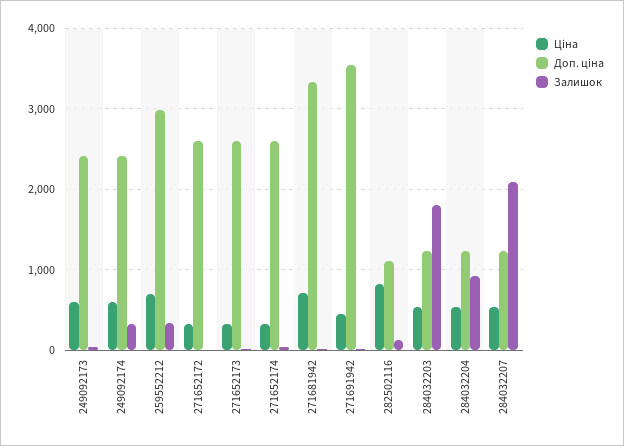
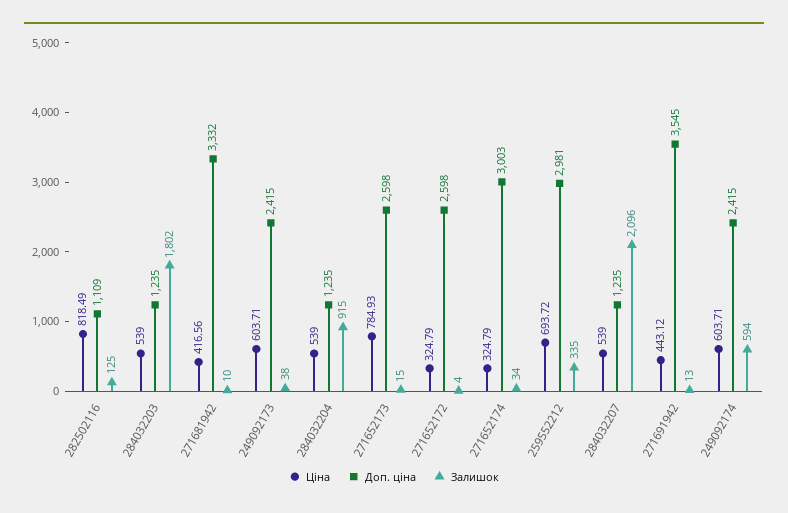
  {
    "Ціна": {
      "249092173": 603.71,
      "249092174": 603.71,
      "259552212": 693.72,
      "271652172": 324.79,
-     "271652173": 300,
+     "271652173": 784.93,
      "271652174": 324.79,
-     "271681942": 700,
+     "271681942": 416.56,
      "271691942": 443.12,
      "282502116": 818.49,
      "284032203": 539,
      "284032204": 539,
      "284032207": 539
    },
    "Доп. ціна": {
      "249092173": 2415,
      "249092174": 2415,
      "259552212": 2981,
      "271652172": 2598,
      "271652173": 2598,
-     "271652174": 2600,
+     "271652174": 3003,
      "271681942": 3332,
      "271691942": 3545,
      "282502116": 1109,
      "284032203": 1235,
      "284032204": 1235,
      "284032207": 1235
    },
    "Залишок": {
      "249092173": 38,
-     "249092174": 300,
+     "249092174": 594,
      "259552212": 335,
      "271652172": 4,
      "271652173": 15,
      "271652174": 34,
      "271681942": 10,
      "271691942": 13,
      "282502116": 125,
      "284032203": 1802,
      "284032204": 915,
      "284032207": 2096
    }
  }

